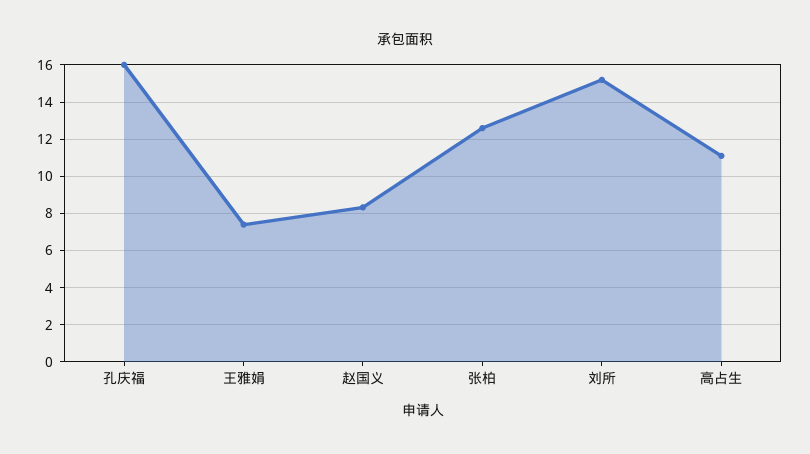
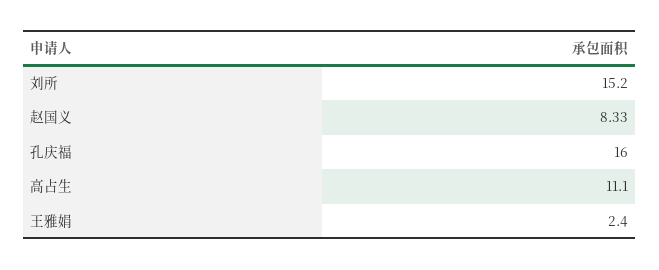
  {
    "孔庆福": 16,
-   "王雅娟": 7.5,
+   "王雅娟": 2.4,
    "赵国义": 8.33,
-   "张柏": 12.5,
    "刘所": 15.2,
    "高占生": 11.1
  }

